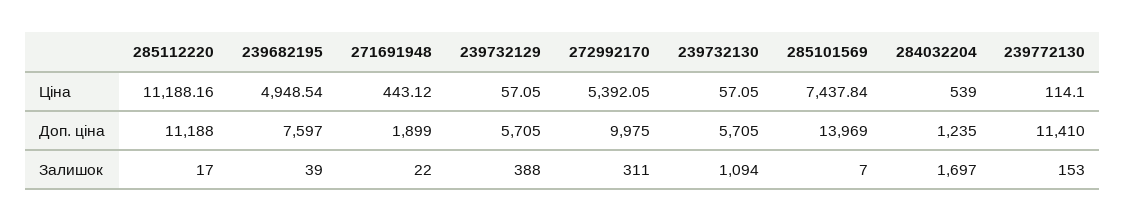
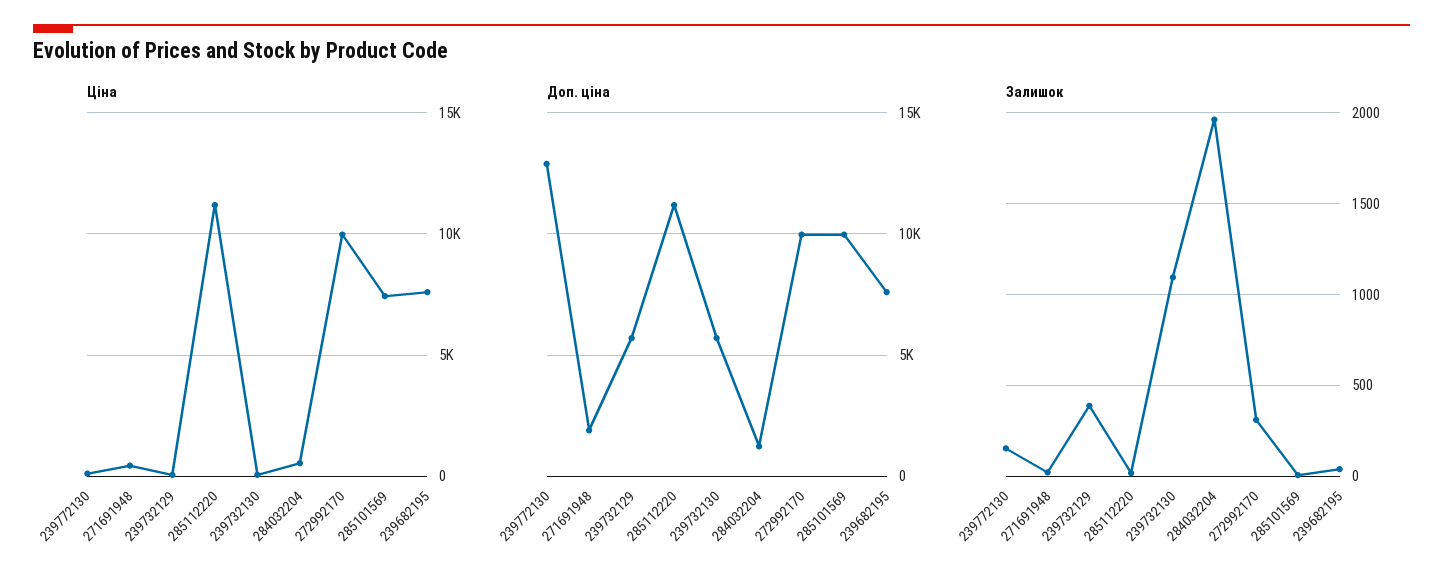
  {
    "Ціна": {
      "285112220": 11188.16,
-     "239682195": 4948.54,
+     "239682195": 7500,
      "271691948": 443.12,
      "239732129": 57.05,
-     "272992170": 5392.05,
+     "272992170": 10000,
      "239732130": 57.05,
      "285101569": 7437.84,
      "284032204": 539,
      "239772130": 114.1
    },
    "Доп. ціна": {
      "285112220": 11188,
      "239682195": 7597,
      "271691948": 1899,
      "239732129": 5705,
      "272992170": 9975,
      "239732130": 5705,
-     "285101569": 13969,
+     "285101569": 10000,
      "284032204": 1235,
-     "239772130": 11410
+     "239772130": 13000
    },
    "Залишок": {
      "285112220": 17,
      "239682195": 39,
      "271691948": 22,
      "239732129": 388,
      "272992170": 311,
      "239732130": 1094,
      "285101569": 7,
-     "284032204": 1697,
+     "284032204": 1950,
      "239772130": 153
    }
  }

